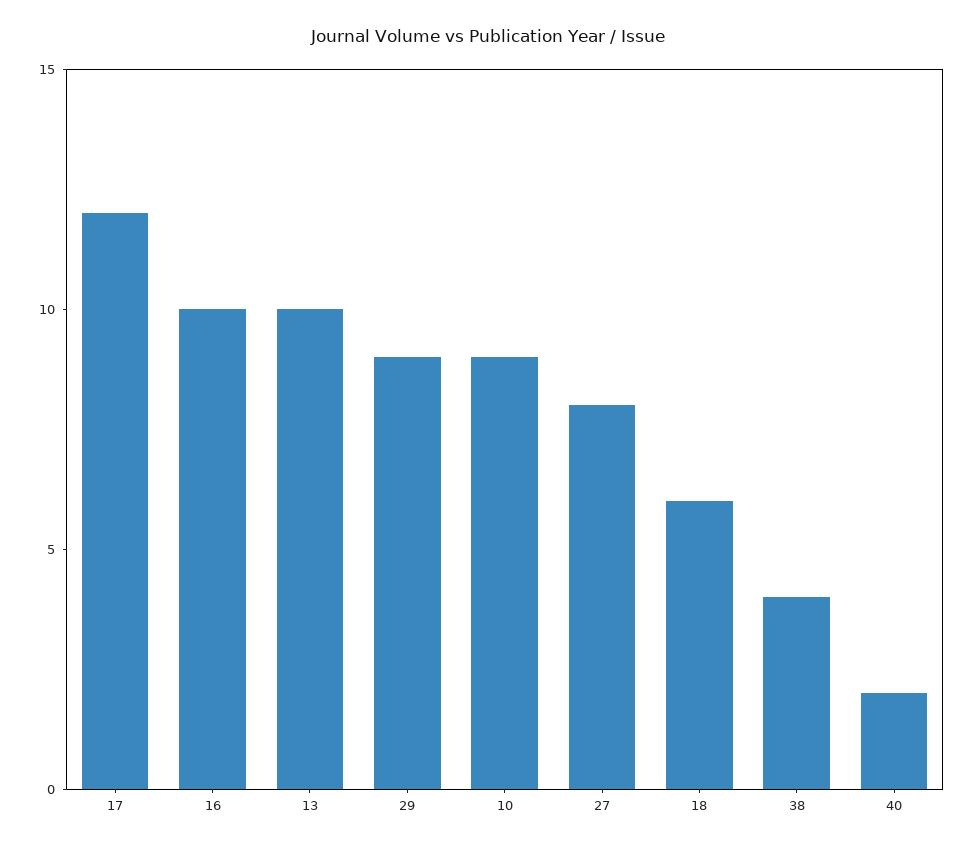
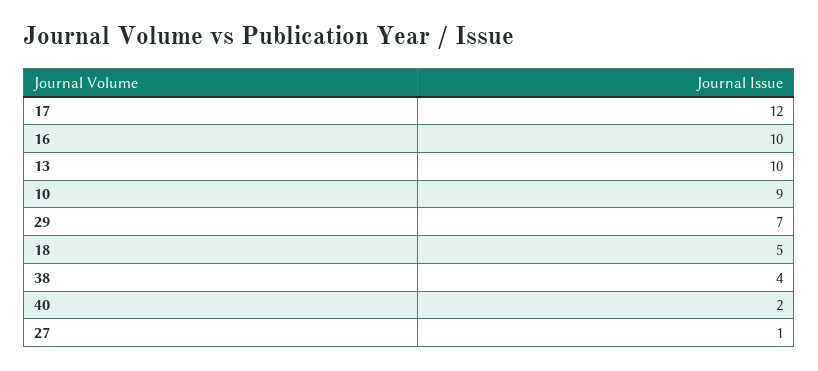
  {
    "17": 12,
    "16": 10,
    "13": 10,
-   "29": 9,
+   "29": 7,
    "10": 9,
-   "27": 8,
+   "27": 1,
-   "18": 6,
+   "18": 5,
    "38": 4,
    "40": 2
  }

